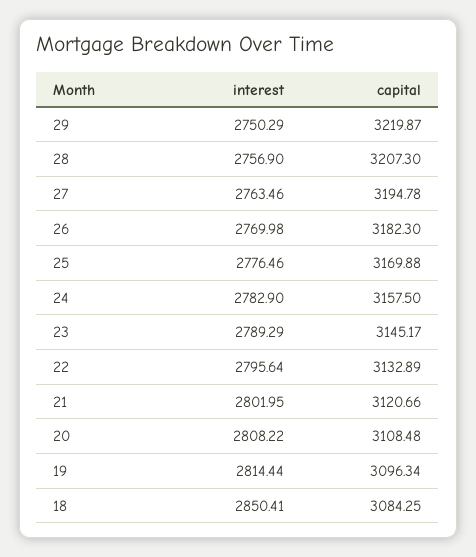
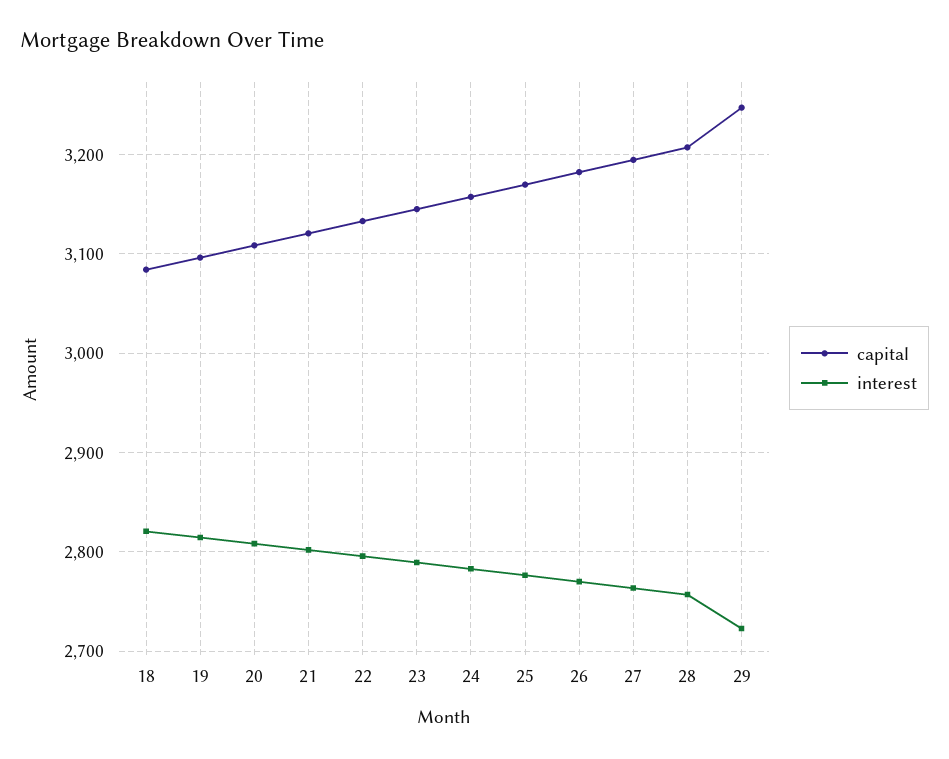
  {
    "interest": {
-     "29": 2750.29,
+     "29": 2720,
      "28": 2756.9,
      "27": 2763.46,
      "26": 2769.98,
      "25": 2776.46,
      "24": 2782.9,
      "23": 2789.29,
      "22": 2795.64,
      "21": 2801.95,
      "20": 2808.22,
      "19": 2814.44,
-     "18": 2850.41
+     "18": 2820
    },
    "capital": {
-     "29": 3219.87,
+     "29": 3250,
      "28": 3207.3,
      "27": 3194.78,
      "26": 3182.3,
      "25": 3169.88,
      "24": 3157.5,
      "23": 3145.17,
      "22": 3132.89,
      "21": 3120.66,
      "20": 3108.48,
      "19": 3096.34,
      "18": 3084.25
    }
  }

